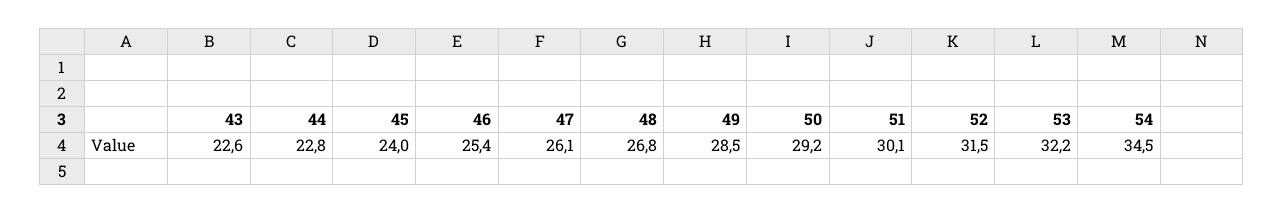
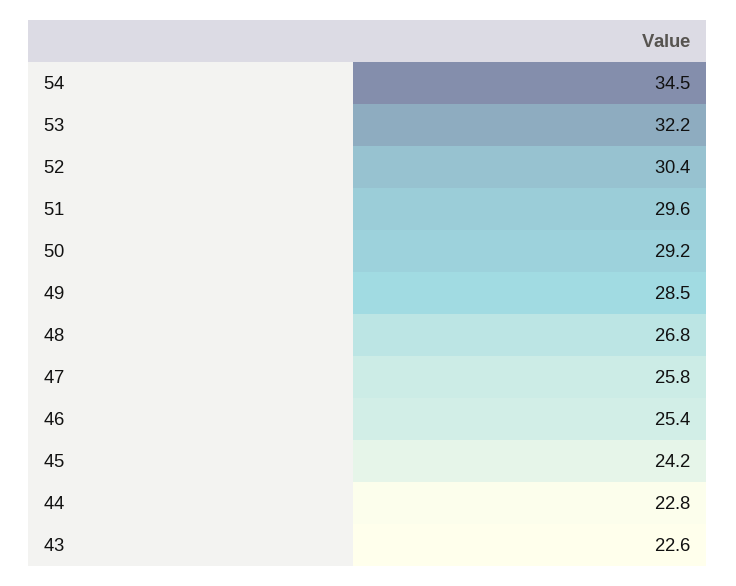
  {
    "43": 22.6,
    "44": 22.8,
-   "45": 24,
+   "45": 24.2,
    "46": 25.4,
-   "47": 26.1,
+   "47": 25.8,
    "48": 26.8,
    "49": 28.5,
    "50": 29.2,
-   "51": 30.1,
+   "51": 29.6,
-   "52": 31.5,
+   "52": 30.4,
    "53": 32.2,
    "54": 34.5
  }

